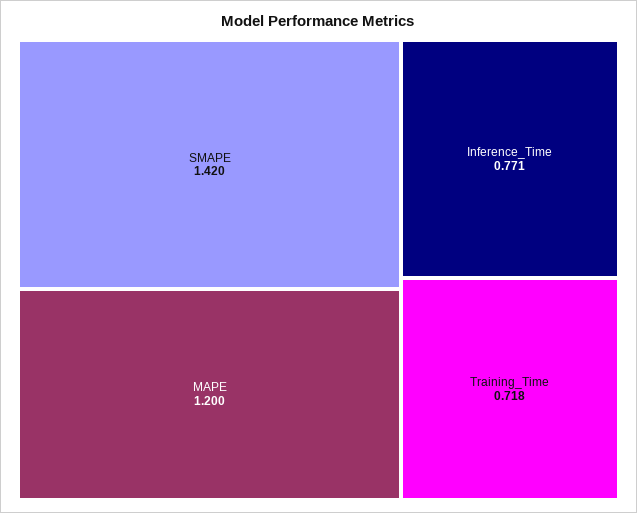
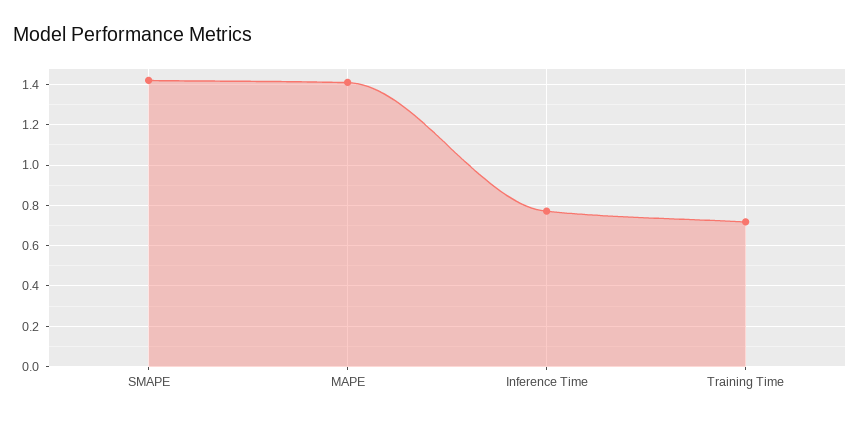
  {
    "SMAPE": 1.42,
-   "MAPE": 1.2,
+   "MAPE": 1.4,
    "Inference_Time": 0.771,
    "Training_Time": 0.718
  }

